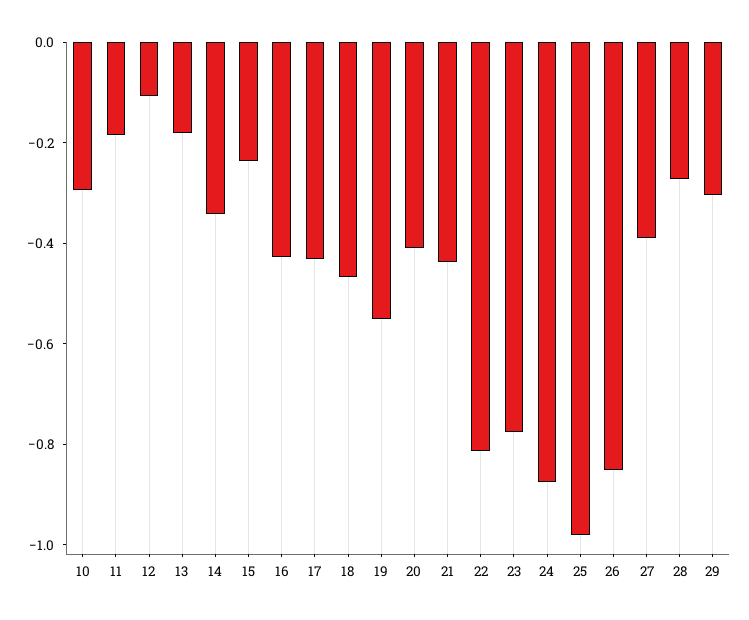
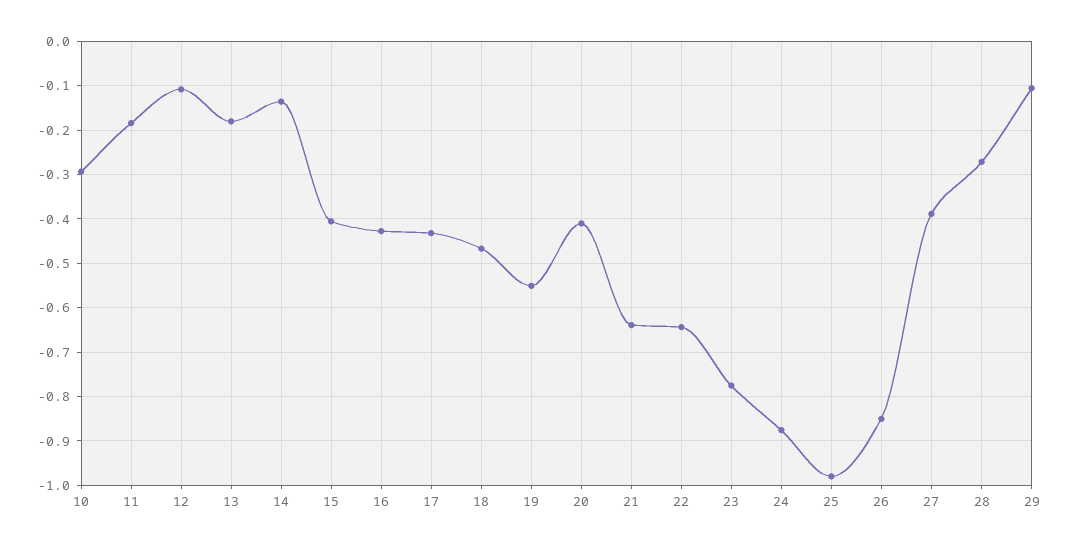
  {
    "10": -0.3,
    "11": -0.18,
    "12": -0.1,
    "13": -0.18,
-   "14": -0.35,
+   "14": -0.14,
-   "15": -0.25,
+   "15": -0.4,
    "16": -0.42,
    "17": -0.44,
    "18": -0.46,
    "19": -0.56,
    "20": -0.42,
-   "21": -0.45,
+   "21": -0.64,
-   "22": -0.8,
+   "22": -0.64,
    "23": -0.78,
    "24": -0.88,
    "25": -0.98,
    "26": -0.86,
    "27": -0.38,
    "28": -0.28,
-   "29": -0.3
+   "29": -0.1
  }

